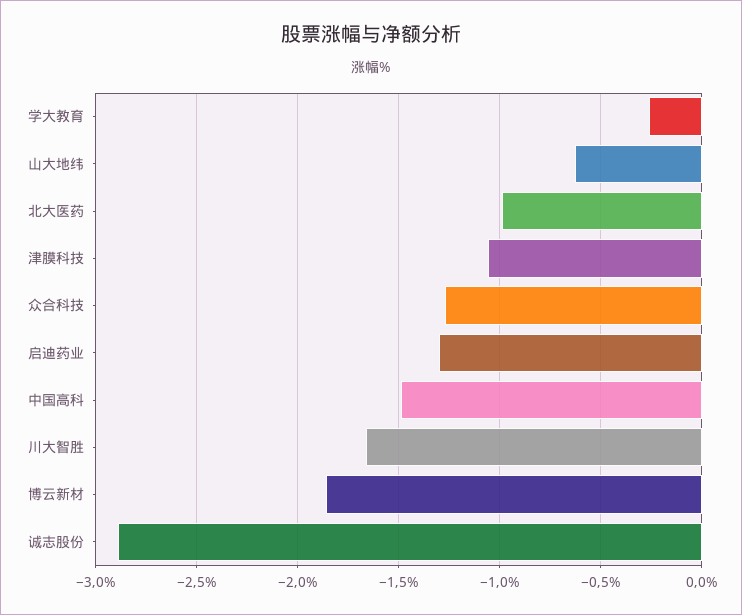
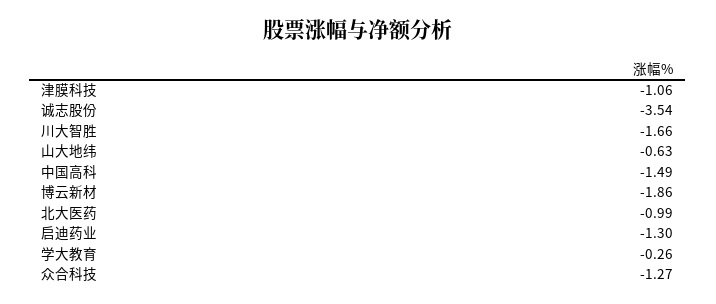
  {
    "学大教育": -0.26,
    "山大地纬": -0.63,
    "北大医药": -0.99,
    "津膜科技": -1.06,
    "众合科技": -1.27,
    "启迪药业": -1.3,
    "中国高科": -1.49,
    "川大智胜": -1.66,
    "博云新材": -1.86,
-   "诚志股份": -2.9
+   "诚志股份": -3.54
  }

